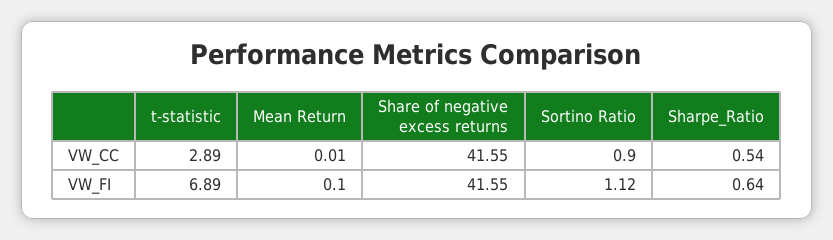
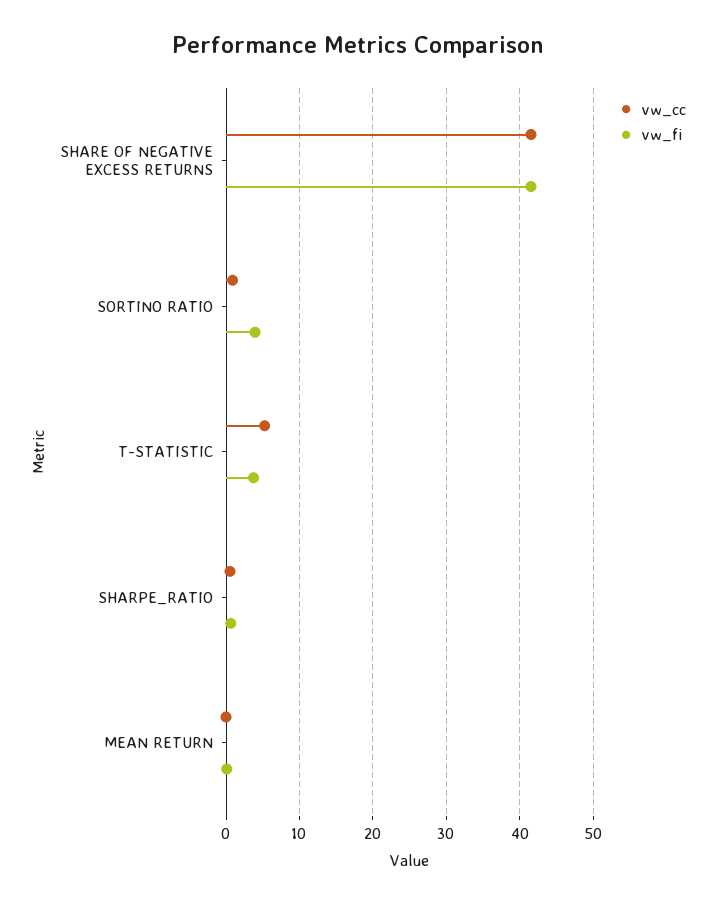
  {
    "VW_CC": {
-     "t-statistic": 2.89,
+     "t-statistic": 5,
      "Mean Return": 0.01,
      "Share of negative excess returns": 41.55,
      "Sortino Ratio": 0.9,
      "Sharpe_Ratio": 0.54
    },
    "VW_FI": {
-     "t-statistic": 6.89,
+     "t-statistic": 4,
      "Mean Return": 0.1,
      "Share of negative excess returns": 41.55,
-     "Sortino Ratio": 1.12,
+     "Sortino Ratio": 4,
      "Sharpe_Ratio": 0.64
    }
  }

